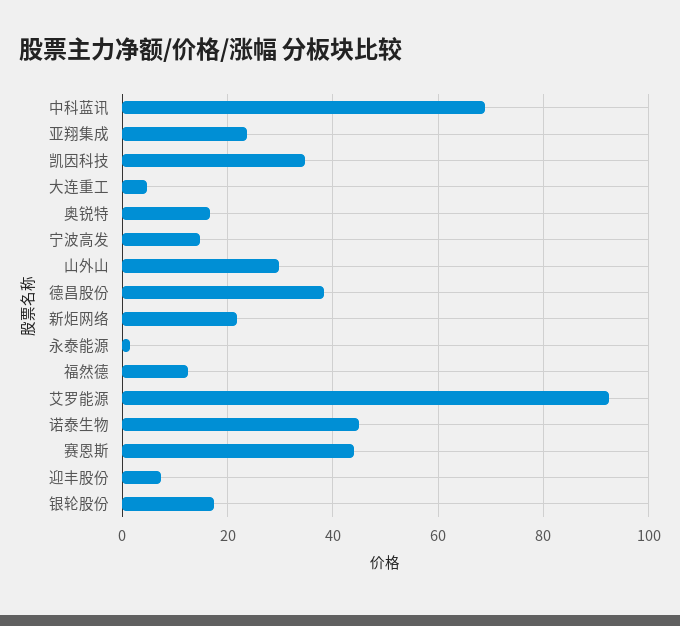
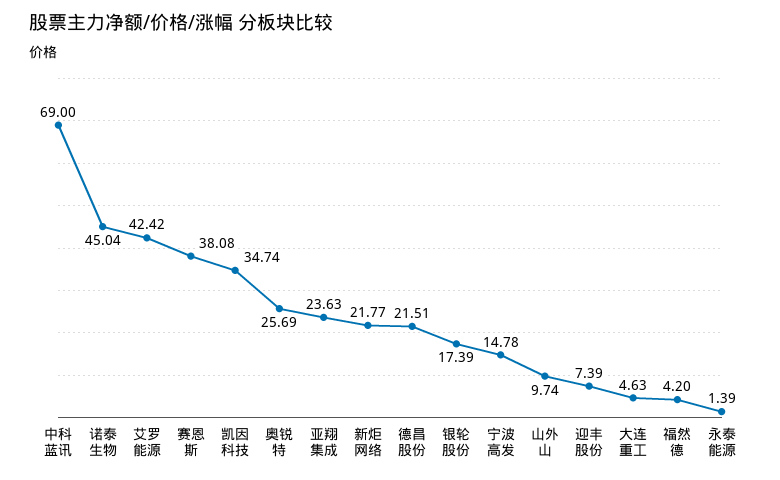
  {
    "中科蓝讯": 69,
    "亚翔集成": 23.63,
    "凯因科技": 34.74,
    "大连重工": 4.63,
-   "奥锐特": 16,
+   "奥锐特": 25.69,
    "宁波高发": 14.78,
-   "山外山": 30,
+   "山外山": 9.74,
-   "德昌股份": 38,
+   "德昌股份": 21.51,
    "新炬网络": 21.77,
    "永泰能源": 1.39,
-   "福然德": 12,
+   "福然德": 4.2,
-   "艾罗能源": 92,
+   "艾罗能源": 42.42,
    "诺泰生物": 45.04,
-   "赛恩斯": 44,
+   "赛恩斯": 38.08,
    "迎丰股份": 7.39,
    "银轮股份": 17.39
  }

